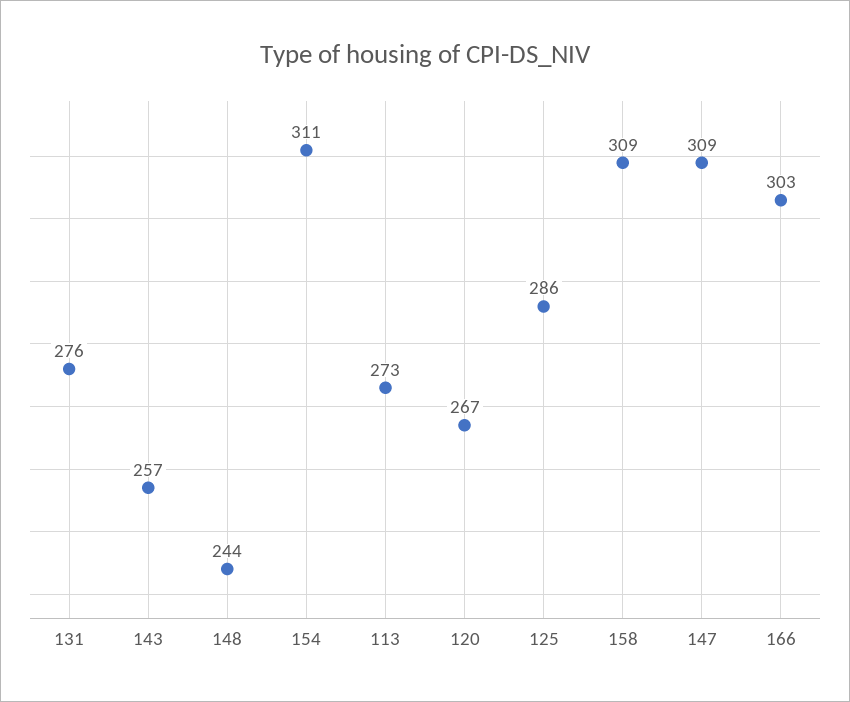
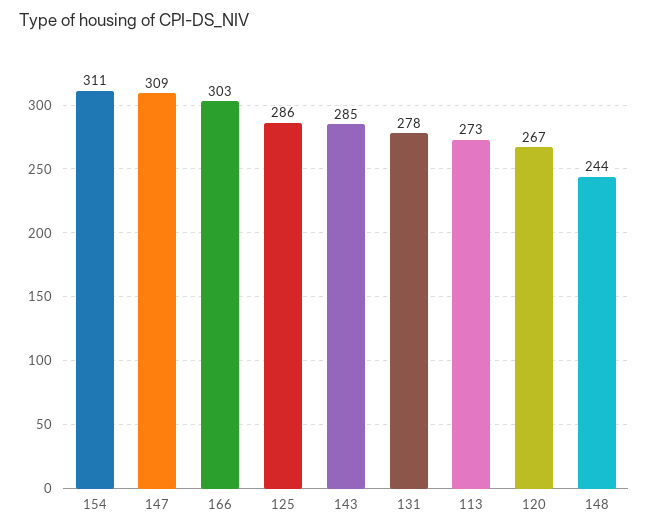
  {
-   "131": 276,
+   "131": 278,
-   "143": 257,
+   "143": 285,
    "148": 244,
    "154": 311,
    "113": 273,
    "120": 267,
    "125": 286,
-   "158": 309,
    "147": 309,
    "166": 303
  }

